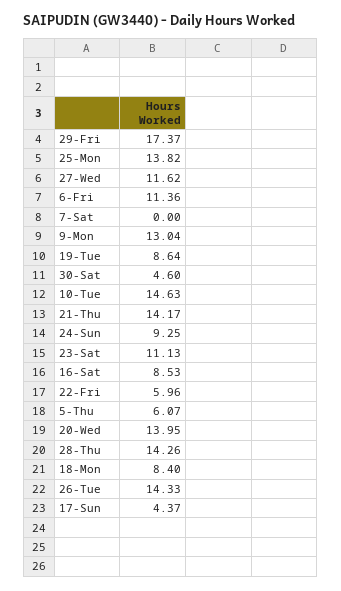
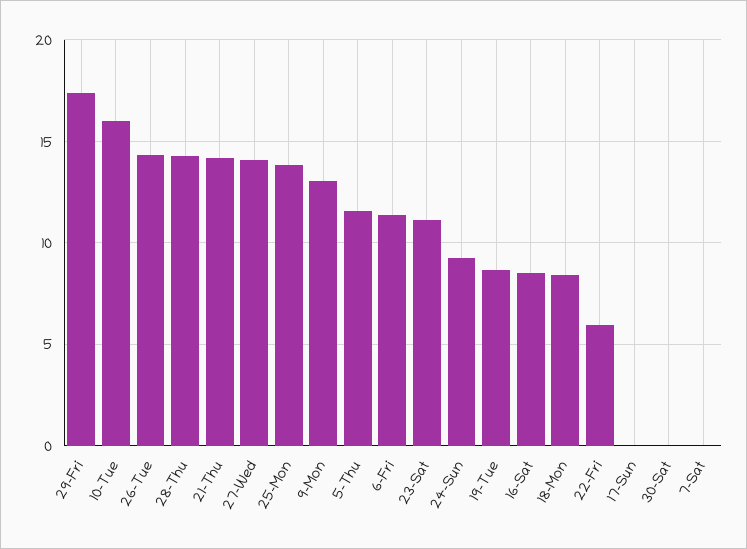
  {
    "29-Fri": 17.37,
    "25-Mon": 13.82,
-   "27-Wed": 11.62,
+   "27-Wed": 14,
    "6-Fri": 11.36,
    "7-Sat": 0,
    "9-Mon": 13.04,
    "19-Tue": 8.64,
-   "30-Sat": 4.6,
+   "30-Sat": 0,
-   "10-Tue": 14.63,
+   "10-Tue": 16,
    "21-Thu": 14.17,
    "24-Sun": 9.25,
    "23-Sat": 11.13,
    "16-Sat": 8.53,
    "22-Fri": 5.96,
-   "5-Thu": 6.07,
+   "5-Thu": 11.5,
-   "20-Wed": 13.95,
    "28-Thu": 14.26,
    "18-Mon": 8.4,
    "26-Tue": 14.33,
-   "17-Sun": 4.37
+   "17-Sun": 0
  }

